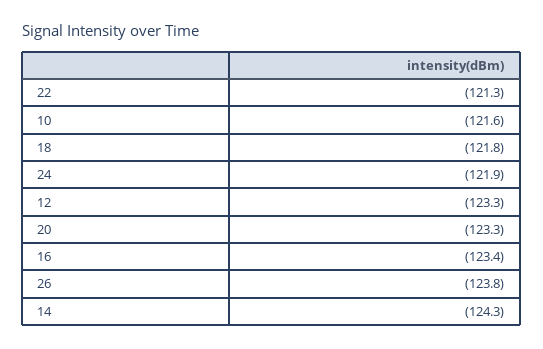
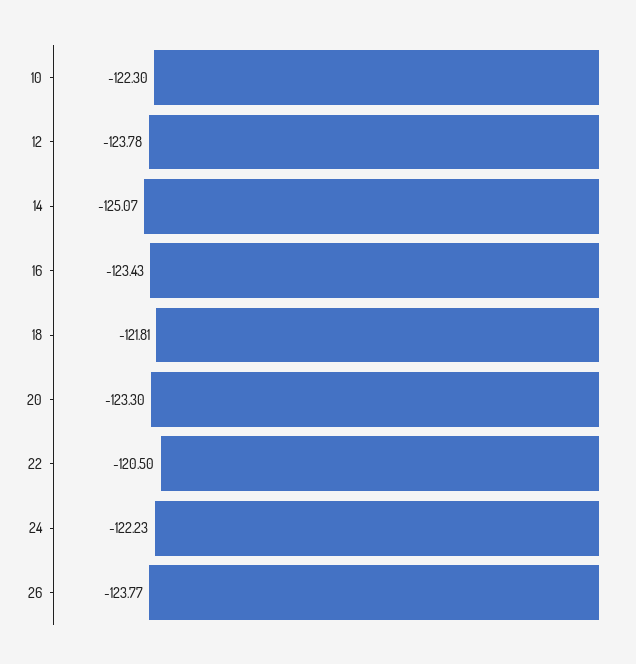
  {
-   "22": -121.3,
+   "22": -120.5,
-   "10": -121.6,
+   "10": -122.3,
    "18": -121.81,
-   "24": -121.9,
+   "24": -122.23,
-   "12": -123.3,
+   "12": -123.78,
    "20": -123.3,
    "16": -123.43,
    "26": -123.77,
-   "14": -124.3
+   "14": -125.07
  }

